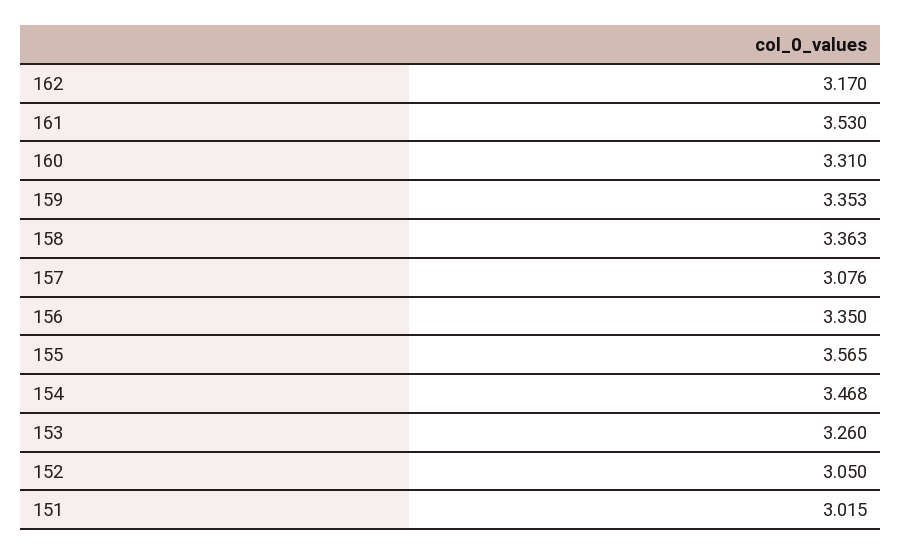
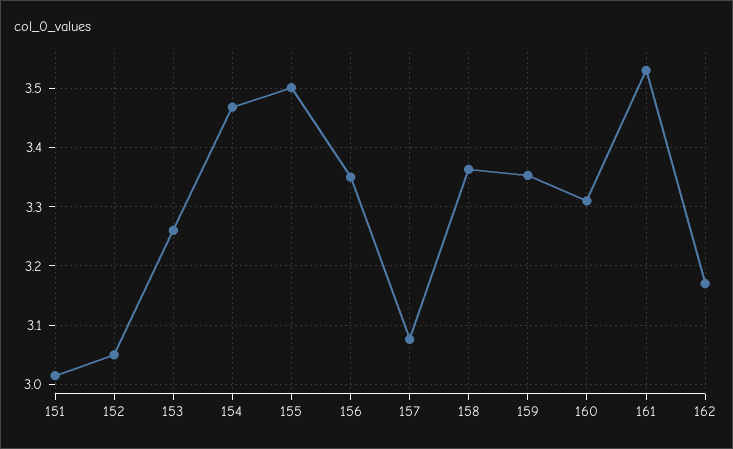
  {
    "162": 3.17,
    "161": 3.53,
    "160": 3.31,
    "159": 3.353,
    "158": 3.363,
    "157": 3.076,
    "156": 3.35,
-   "155": 3.565,
+   "155": 3.5,
    "154": 3.468,
    "153": 3.26,
    "152": 3.05,
    "151": 3.015
  }

